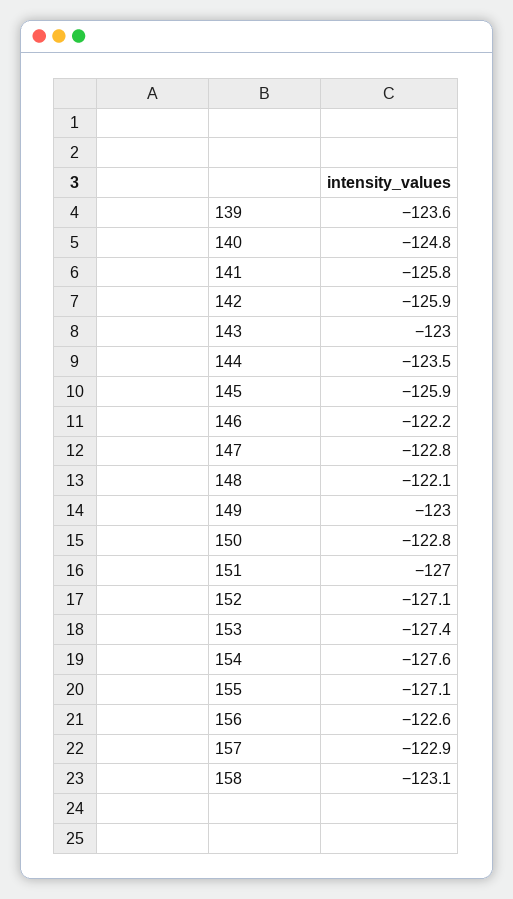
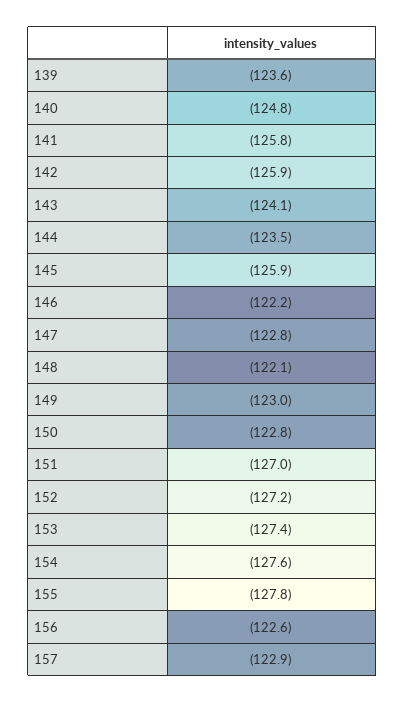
  {
    "139": -123.6,
    "140": -124.8,
    "141": -125.8,
    "142": -125.9,
-   "143": -123,
+   "143": -124.1,
    "144": -123.5,
    "145": -125.9,
    "146": -122.2,
    "147": -122.8,
    "148": -122.1,
    "149": -123,
    "150": -122.8,
    "151": -127,
-   "152": -127.1,
+   "152": -127.2,
    "153": -127.4,
    "154": -127.6,
-   "155": -127.1,
+   "155": -127.8,
    "156": -122.6,
-   "157": -122.9,
+   "157": -122.9
-   "158": -123.1
  }

